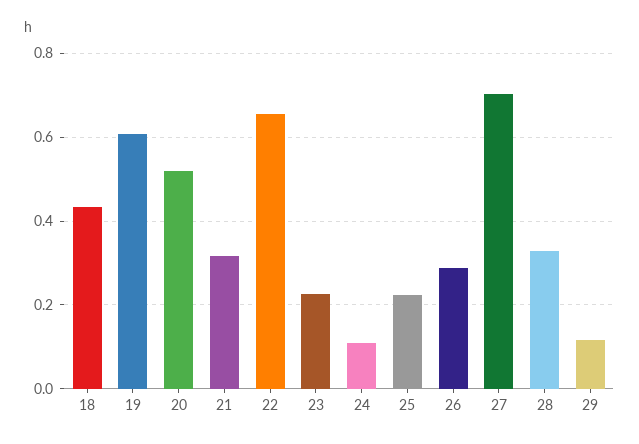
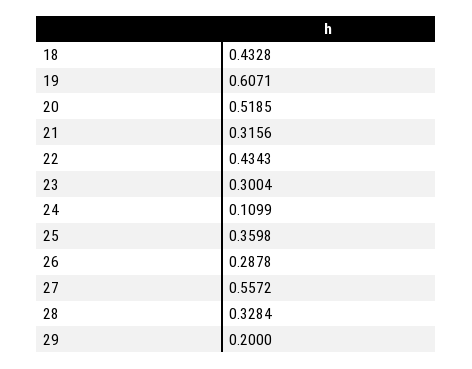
  {
    "18": 0.4328,
    "19": 0.6071,
    "20": 0.5185,
    "21": 0.3156,
-   "22": 0.66,
+   "22": 0.4343,
-   "23": 0.22,
+   "23": 0.3004,
    "24": 0.1099,
-   "25": 0.22,
+   "25": 0.3598,
    "26": 0.2878,
-   "27": 0.7,
+   "27": 0.5572,
    "28": 0.3284,
-   "29": 0.12
+   "29": 0.2
  }

